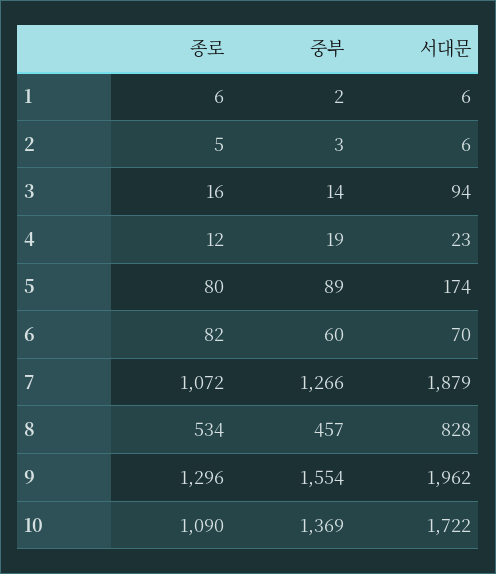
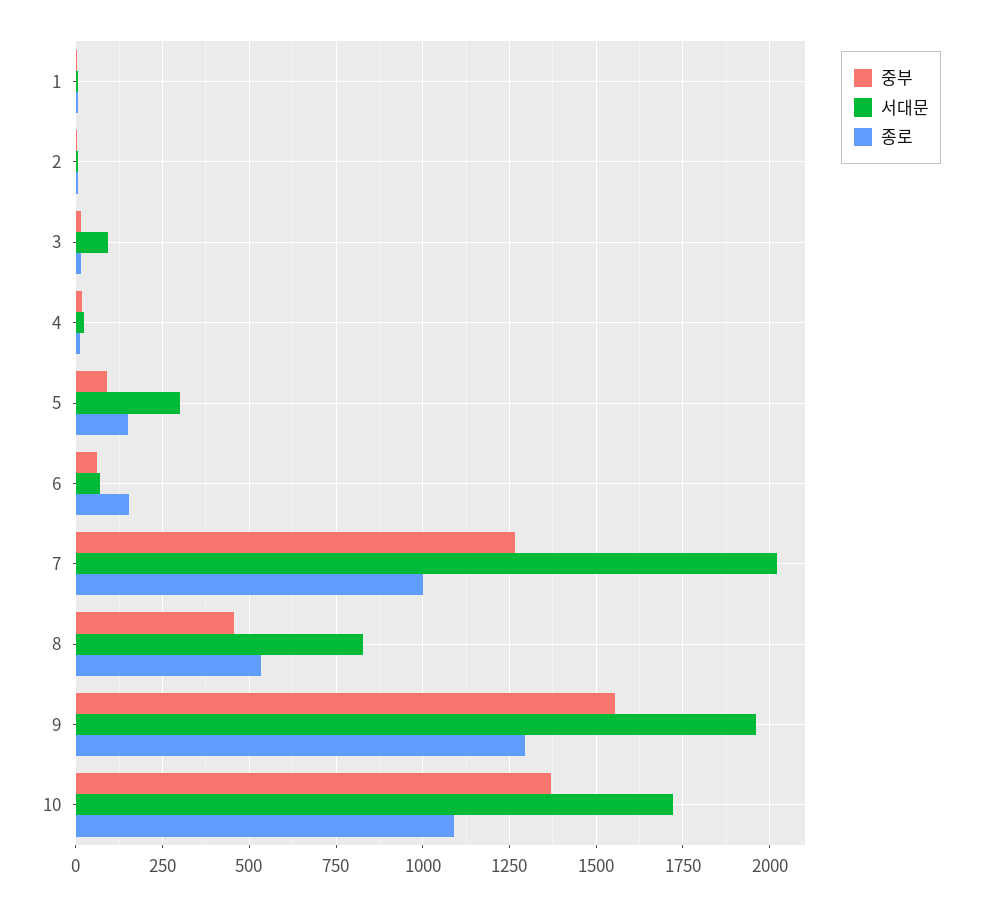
  {
    "종로": {
      "1": 6,
      "2": 5,
      "3": 16,
      "4": 12,
-     "5": 80,
+     "5": 150,
-     "6": 82,
+     "6": 150,
-     "7": 1072,
+     "7": 1000,
      "8": 534,
      "9": 1296,
      "10": 1090
    },
    "중부": {
      "1": 2,
      "2": 3,
      "3": 14,
      "4": 19,
      "5": 89,
      "6": 60,
      "7": 1266,
      "8": 457,
      "9": 1554,
      "10": 1369
    },
    "서대문": {
      "1": 6,
      "2": 6,
      "3": 94,
      "4": 23,
-     "5": 174,
+     "5": 300,
      "6": 70,
-     "7": 1879,
+     "7": 2025,
      "8": 828,
      "9": 1962,
      "10": 1722
    }
  }

